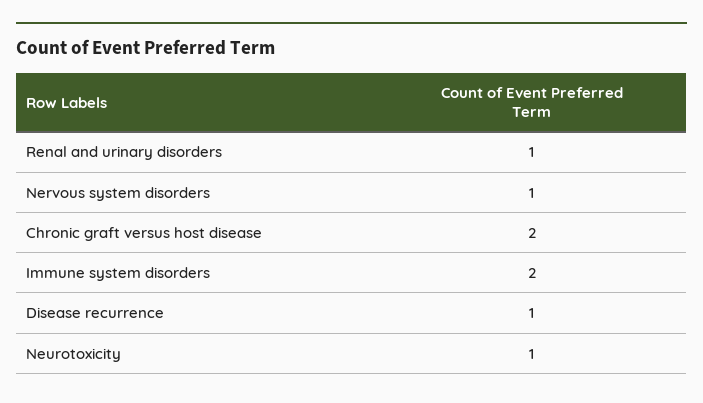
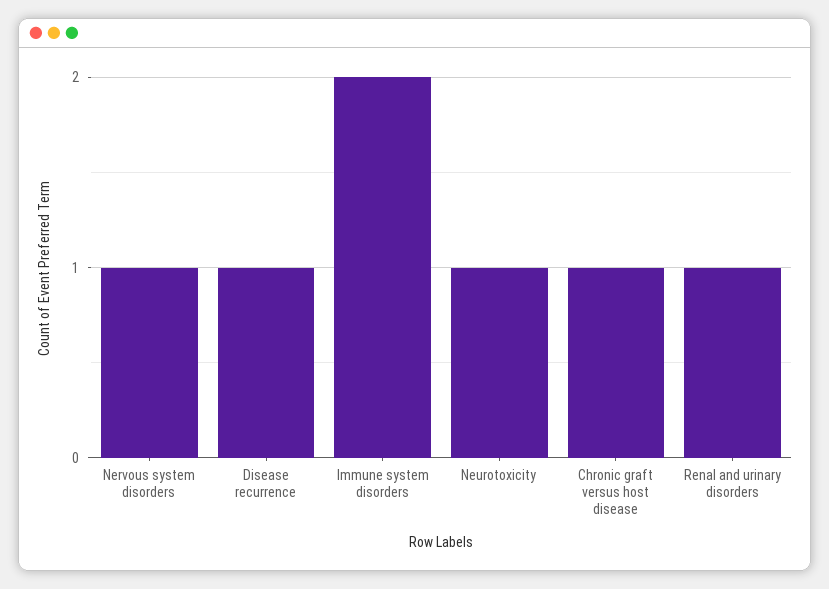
  {
    "Renal and urinary disorders": 1,
    "Nervous system disorders": 1,
-   "Chronic graft versus host disease": 2,
+   "Chronic graft versus host disease": 1,
    "Immune system disorders": 2,
    "Disease recurrence": 1,
    "Neurotoxicity": 1
  }

